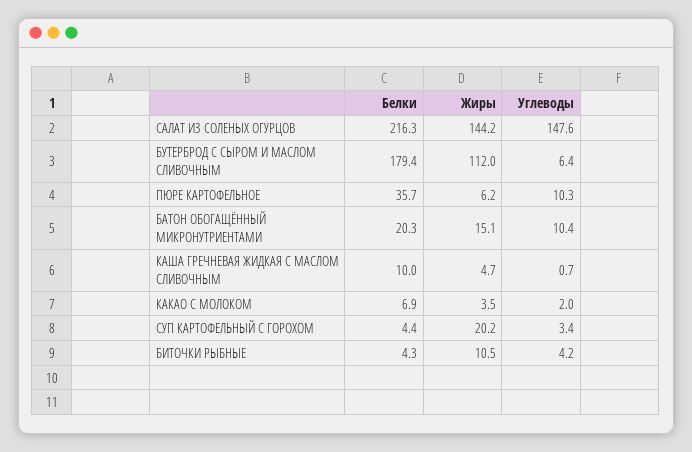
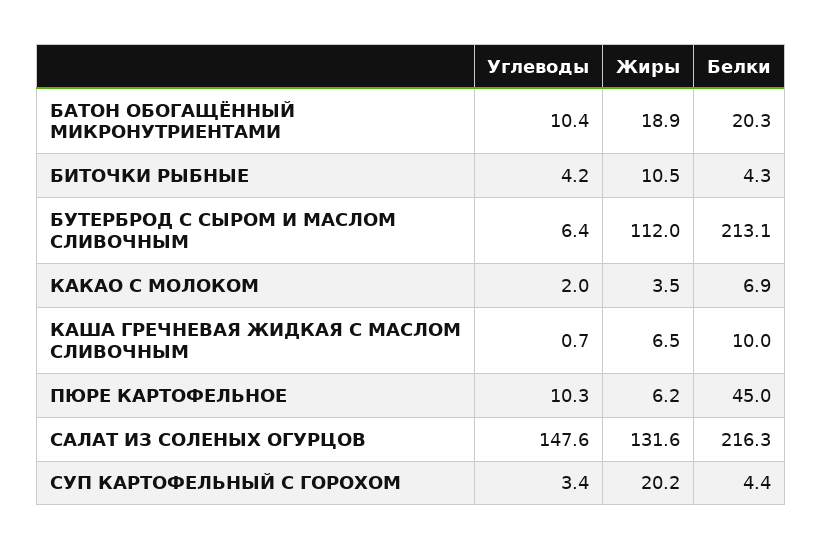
  {
    "Белки": {
      "САЛАТ ИЗ СОЛЕНЫХ ОГУРЦОВ": 216.3,
-     "БУТЕРБРОД С СЫРОМ И МАСЛОМ СЛИВОЧНЫМ": 179.4,
+     "БУТЕРБРОД С СЫРОМ И МАСЛОМ СЛИВОЧНЫМ": 213.1,
-     "ПЮРЕ КАРТОФЕЛЬНОЕ": 35.7,
+     "ПЮРЕ КАРТОФЕЛЬНОЕ": 45,
      "БАТОН ОБОГАЩЁННЫЙ МИКРОНУТРИЕНТАМИ": 20.3,
      "КАША ГРЕЧНЕВАЯ ЖИДКАЯ С МАСЛОМ СЛИВОЧНЫМ": 10,
      "КАКАО С МОЛОКОМ": 6.9,
      "СУП КАРТОФЕЛЬНЫЙ С ГОРОХОМ": 4.4,
      "БИТОЧКИ РЫБНЫЕ": 4.3
    },
    "Жиры": {
-     "САЛАТ ИЗ СОЛЕНЫХ ОГУРЦОВ": 144.2,
+     "САЛАТ ИЗ СОЛЕНЫХ ОГУРЦОВ": 131.6,
      "БУТЕРБРОД С СЫРОМ И МАСЛОМ СЛИВОЧНЫМ": 112,
      "ПЮРЕ КАРТОФЕЛЬНОЕ": 6.2,
-     "БАТОН ОБОГАЩЁННЫЙ МИКРОНУТРИЕНТАМИ": 15.1,
+     "БАТОН ОБОГАЩЁННЫЙ МИКРОНУТРИЕНТАМИ": 18.9,
-     "КАША ГРЕЧНЕВАЯ ЖИДКАЯ С МАСЛОМ СЛИВОЧНЫМ": 4.7,
+     "КАША ГРЕЧНЕВАЯ ЖИДКАЯ С МАСЛОМ СЛИВОЧНЫМ": 6.5,
      "КАКАО С МОЛОКОМ": 3.5,
      "СУП КАРТОФЕЛЬНЫЙ С ГОРОХОМ": 20.2,
      "БИТОЧКИ РЫБНЫЕ": 10.5
    },
    "Углеводы": {
      "САЛАТ ИЗ СОЛЕНЫХ ОГУРЦОВ": 147.6,
      "БУТЕРБРОД С СЫРОМ И МАСЛОМ СЛИВОЧНЫМ": 6.4,
      "ПЮРЕ КАРТОФЕЛЬНОЕ": 10.3,
      "БАТОН ОБОГАЩЁННЫЙ МИКРОНУТРИЕНТАМИ": 10.4,
      "КАША ГРЕЧНЕВАЯ ЖИДКАЯ С МАСЛОМ СЛИВОЧНЫМ": 0.7,
      "КАКАО С МОЛОКОМ": 2,
      "СУП КАРТОФЕЛЬНЫЙ С ГОРОХОМ": 3.4,
      "БИТОЧКИ РЫБНЫЕ": 4.2
    }
  }

